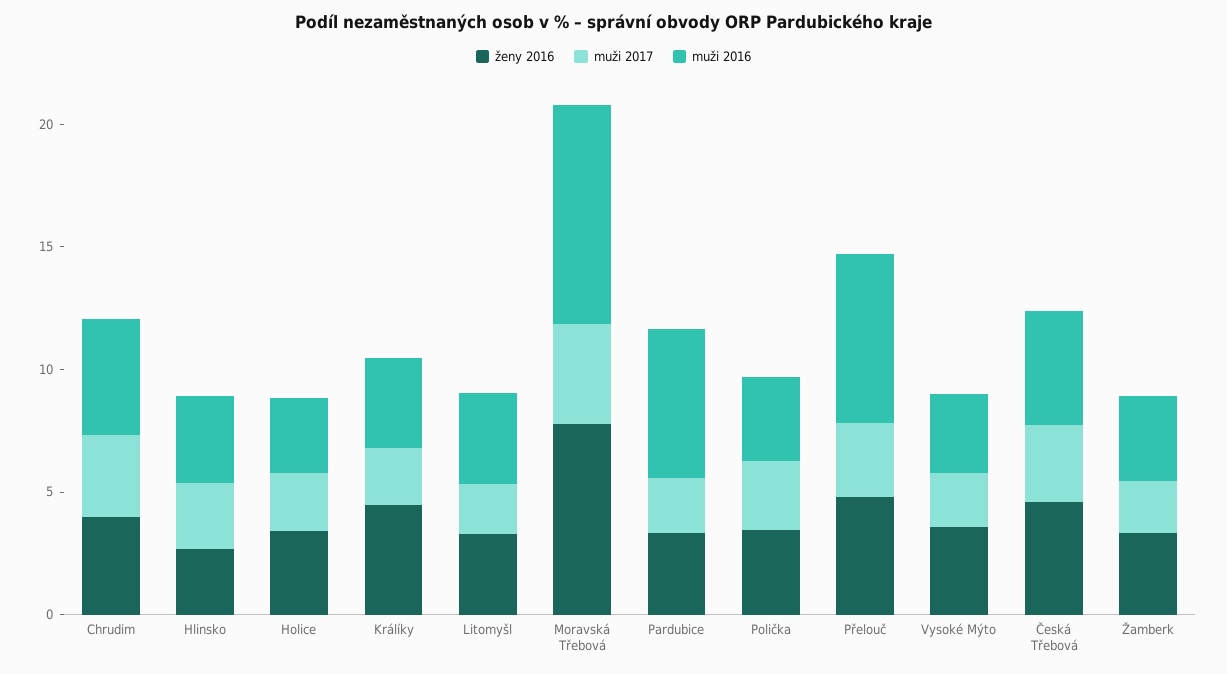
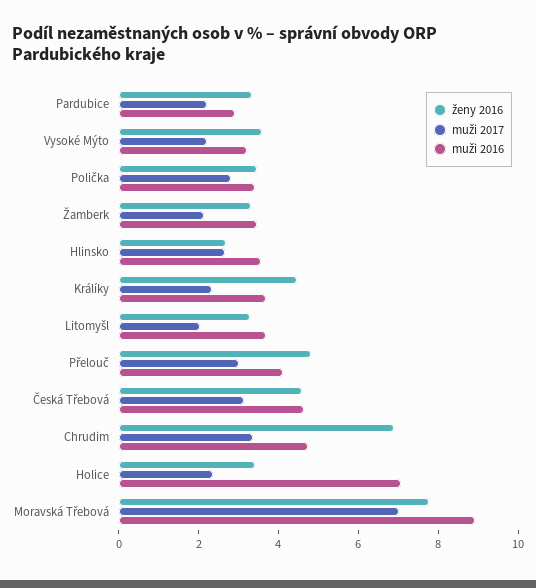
  {
    "ženy 2016": {
-     "Chrudim": 4,
+     "Chrudim": 7,
      "Hlinsko": 2.5,
      "Holice": 3.5,
      "Králíky": 4.5,
      "Litomyšl": 3.5,
      "Moravská Třebová": 8,
      "Pardubice": 3.5,
      "Polička": 3.5,
      "Přelouč": 5,
      "Vysoké Mýto": 3.5,
      "Česká Třebová": 4.5,
      "Žamberk": 3.5
    },
    "muži 2017": {
      "Chrudim": 3.5,
      "Hlinsko": 2.5,
      "Holice": 2.5,
      "Králíky": 2.5,
      "Litomyšl": 2,
-     "Moravská Třebová": 4,
+     "Moravská Třebová": 7,
      "Pardubice": 2,
      "Polička": 3,
      "Přelouč": 3,
      "Vysoké Mýto": 2,
      "Česká Třebová": 3,
      "Žamberk": 2
    },
    "muži 2016": {
      "Chrudim": 4.5,
      "Hlinsko": 3.5,
-     "Holice": 3,
+     "Holice": 7,
      "Králíky": 3.5,
      "Litomyšl": 3.5,
      "Moravská Třebová": 9,
-     "Pardubice": 6,
+     "Pardubice": 3,
      "Polička": 3.5,
-     "Přelouč": 7,
+     "Přelouč": 4,
      "Vysoké Mýto": 3,
      "Česká Třebová": 4.5,
      "Žamberk": 3.5
    }
  }

